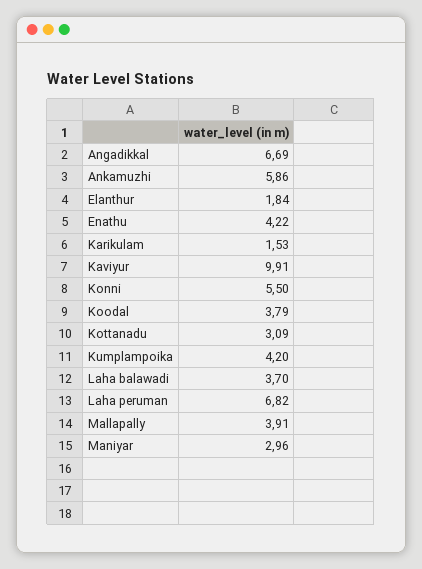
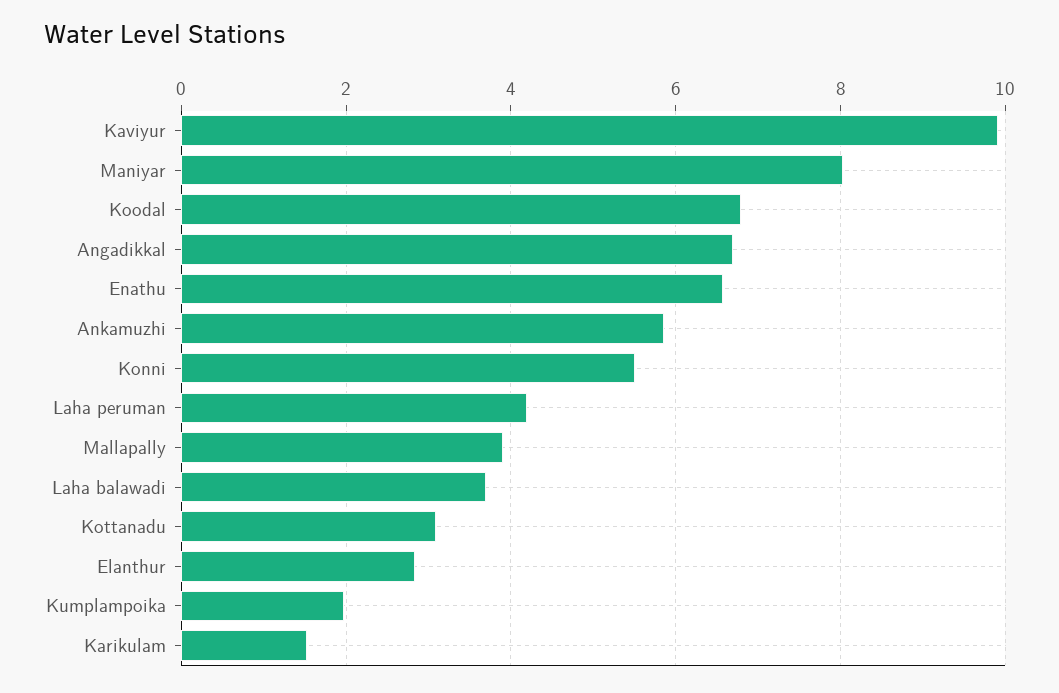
  {
    "Angadikkal": 6.69,
    "Ankamuzhi": 5.86,
-   "Elanthur": 1.84,
+   "Elanthur": 2.8,
-   "Enathu": 4.22,
+   "Enathu": 6.6,
    "Karikulam": 1.53,
    "Kaviyur": 9.91,
    "Konni": 5.5,
-   "Koodal": 3.79,
+   "Koodal": 6.8,
    "Kottanadu": 3.09,
-   "Kumplampoika": 4.2,
+   "Kumplampoika": 2,
    "Laha balawadi": 3.7,
-   "Laha peruman": 6.82,
+   "Laha peruman": 4.2,
    "Mallapally": 3.91,
-   "Maniyar": 2.96
+   "Maniyar": 8
  }

